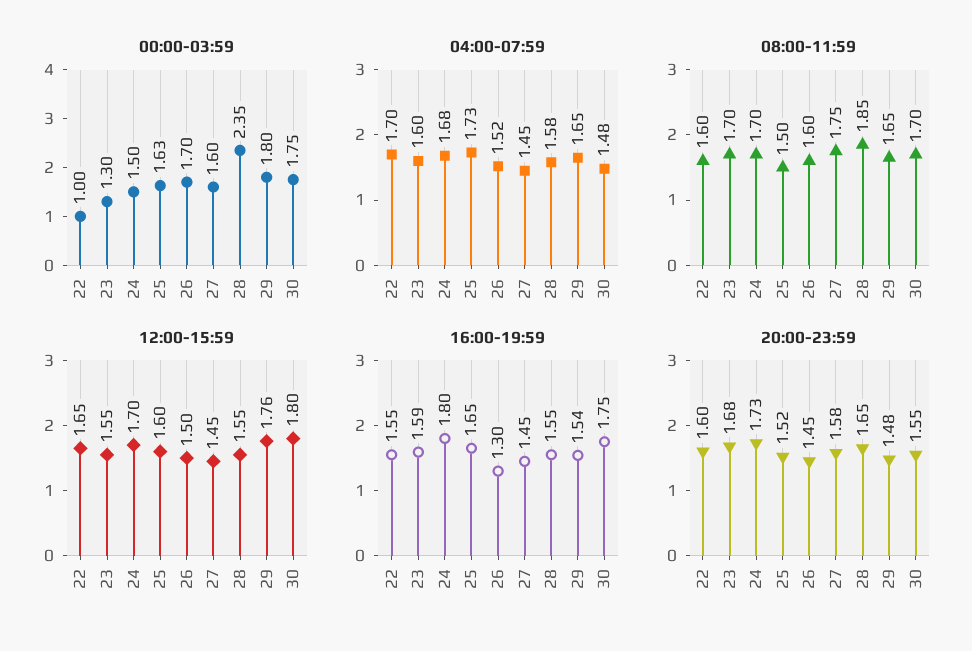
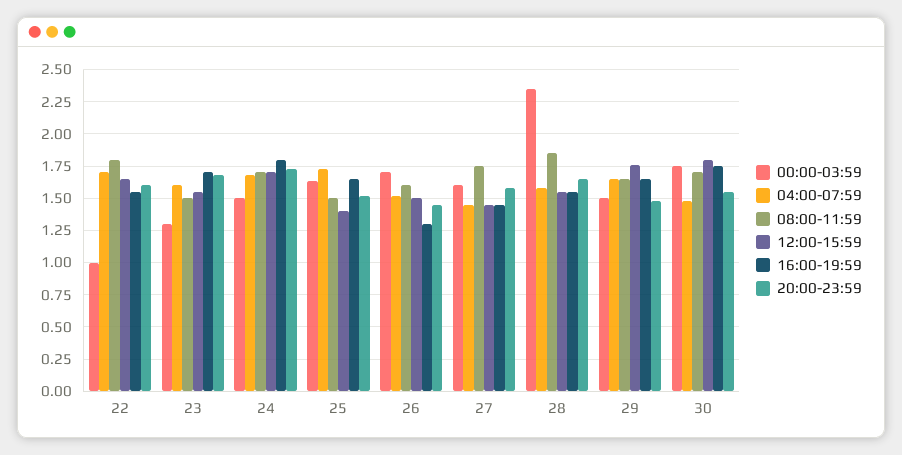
  {
    "00:00-03:59": {
      "22": 1,
      "23": 1.3,
      "24": 1.5,
      "25": 1.63,
      "26": 1.7,
      "27": 1.6,
      "28": 2.35,
-     "29": 1.8,
+     "29": 1.5,
      "30": 1.75
    },
    "04:00-07:59": {
      "22": 1.7,
      "23": 1.6,
      "24": 1.68,
      "25": 1.73,
      "26": 1.52,
      "27": 1.45,
      "28": 1.58,
      "29": 1.65,
      "30": 1.48
    },
    "08:00-11:59": {
-     "22": 1.6,
+     "22": 1.8,
-     "23": 1.7,
+     "23": 1.5,
      "24": 1.7,
      "25": 1.5,
      "26": 1.6,
      "27": 1.75,
      "28": 1.85,
      "29": 1.65,
      "30": 1.7
    },
    "12:00-15:59": {
      "22": 1.65,
      "23": 1.55,
      "24": 1.7,
-     "25": 1.6,
+     "25": 1.4,
      "26": 1.5,
      "27": 1.45,
      "28": 1.55,
      "29": 1.76,
      "30": 1.8
    },
    "16:00-19:59": {
      "22": 1.55,
-     "23": 1.59,
+     "23": 1.7,
      "24": 1.8,
      "25": 1.65,
      "26": 1.3,
      "27": 1.45,
      "28": 1.55,
-     "29": 1.54,
+     "29": 1.65,
      "30": 1.75
    },
    "20:00-23:59": {
      "22": 1.6,
      "23": 1.68,
      "24": 1.73,
      "25": 1.52,
      "26": 1.45,
      "27": 1.58,
      "28": 1.65,
      "29": 1.48,
      "30": 1.55
    }
  }

